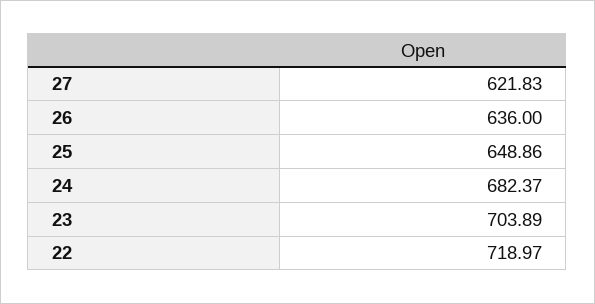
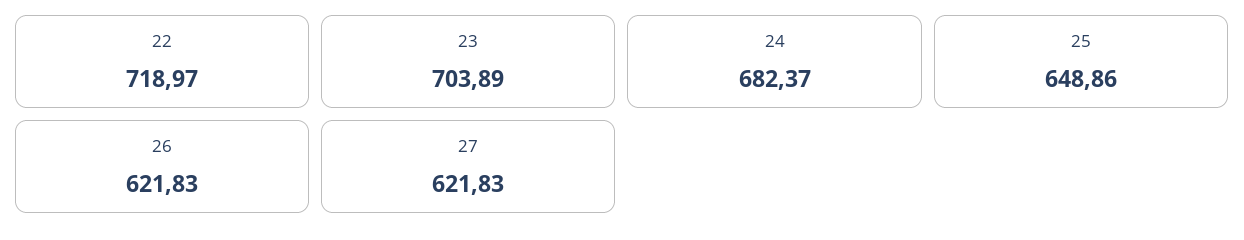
  {
    "27": 621.83,
-   "26": 636,
+   "26": 621.83,
    "25": 648.86,
    "24": 682.37,
    "23": 703.89,
    "22": 718.97
  }

